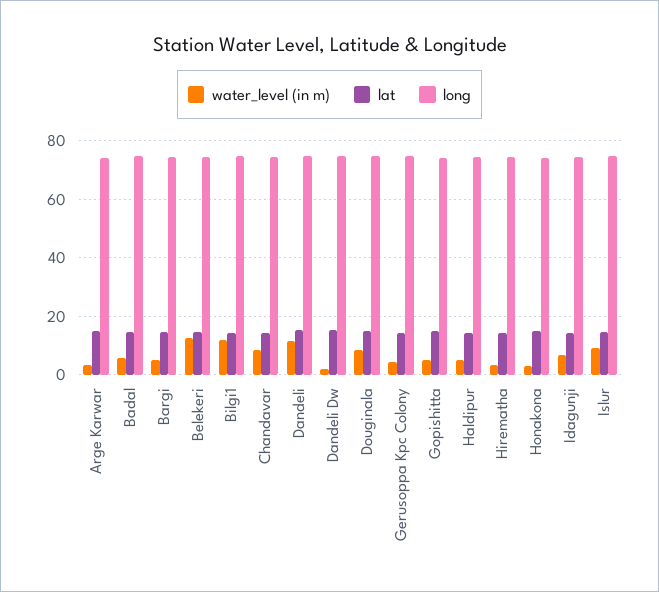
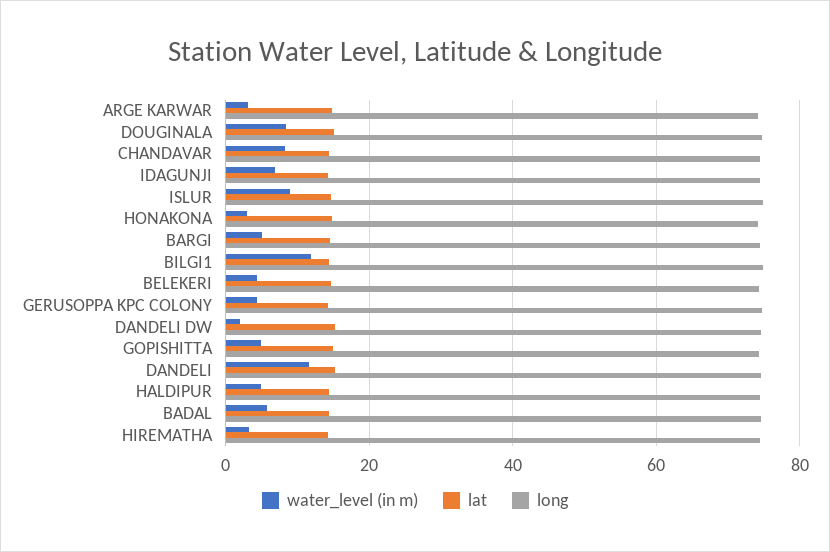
  {
    "water_level (in m)": {
      "Arge Karwar": 4,
      "Badal": 6,
      "Bargi": 6,
-     "Belekeri": 12.5,
+     "Belekeri": 4,
      "Bilgi1": 12,
      "Chandavar": 8,
      "Dandeli": 12,
      "Dandeli Dw": 2,
      "Douginala": 8,
      "Gerusoppa Kpc Colony": 4,
      "Gopishitta": 4,
      "Haldipur": 4,
      "Hirematha": 4,
      "Honakona": 4,
      "Idagunji": 6,
      "Islur": 10
    },
    "lat": {
      "Arge Karwar": 14,
      "Badal": 14,
      "Bargi": 14,
      "Belekeri": 14,
      "Bilgi1": 14,
      "Chandavar": 14,
      "Dandeli": 16,
      "Dandeli Dw": 16,
      "Douginala": 16,
      "Gerusoppa Kpc Colony": 14,
      "Gopishitta": 14,
      "Haldipur": 14,
      "Hirematha": 14,
      "Honakona": 14,
      "Idagunji": 14,
      "Islur": 14
    },
    "long": {
      "Arge Karwar": 74,
      "Badal": 74,
      "Bargi": 74,
      "Belekeri": 74,
      "Bilgi1": 74,
      "Chandavar": 74,
      "Dandeli": 74,
      "Dandeli Dw": 74,
      "Douginala": 74,
      "Gerusoppa Kpc Colony": 74,
      "Gopishitta": 74,
      "Haldipur": 74,
      "Hirematha": 74,
      "Honakona": 74,
      "Idagunji": 74,
      "Islur": 74
    }
  }

